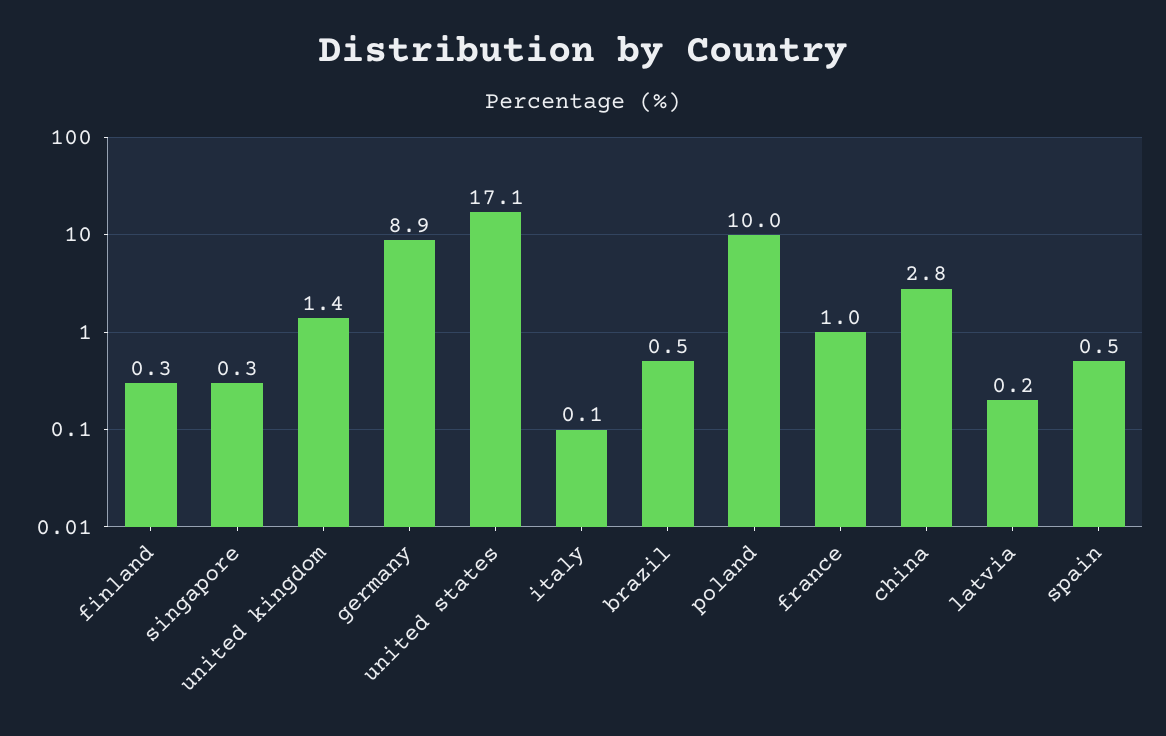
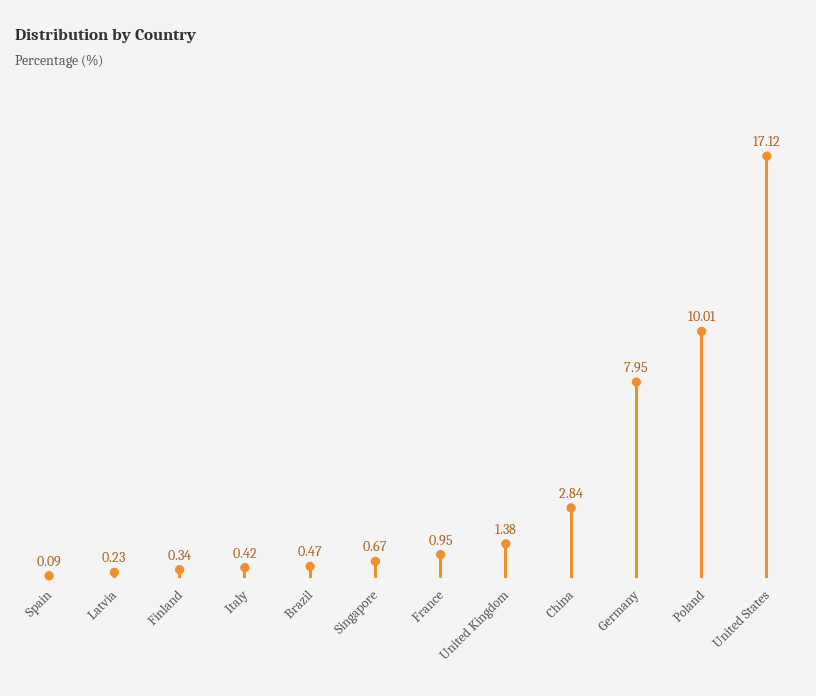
  {
    "finland": 0.34,
-   "singapore": 0.3,
+   "singapore": 0.67,
    "united kingdom": 1.38,
-   "germany": 8.9,
+   "germany": 7.95,
    "united states": 17.12,
-   "italy": 0.1,
+   "italy": 0.42,
    "brazil": 0.47,
    "poland": 10.01,
    "france": 0.95,
    "china": 2.84,
    "latvia": 0.23,
-   "spain": 0.5
+   "spain": 0.09
  }

